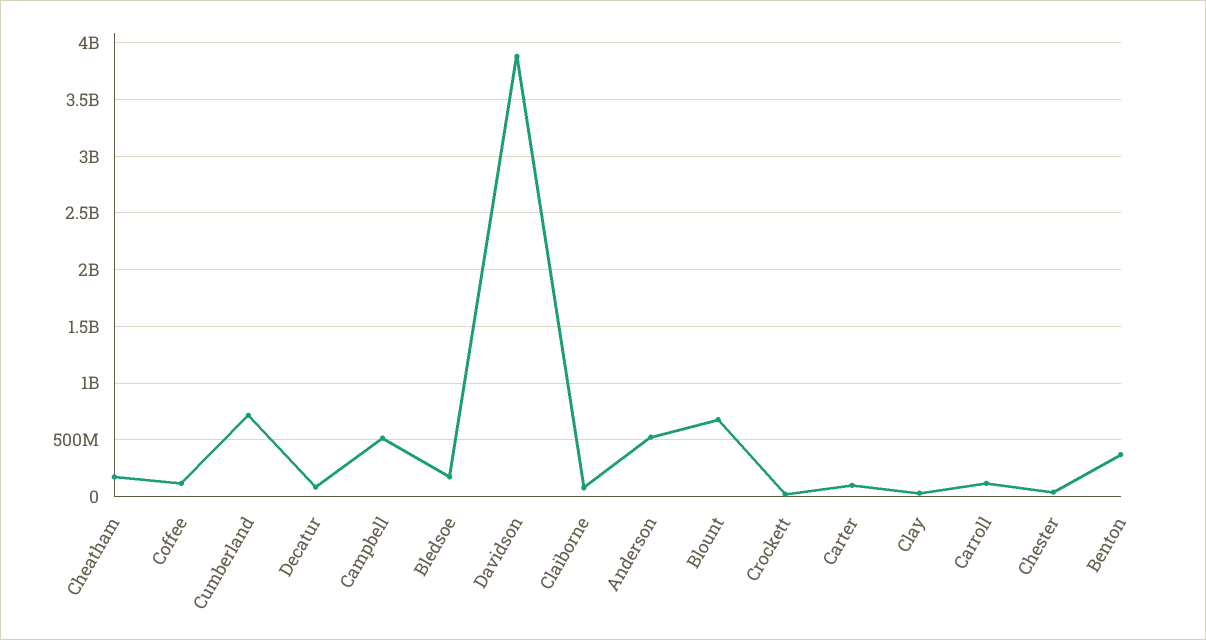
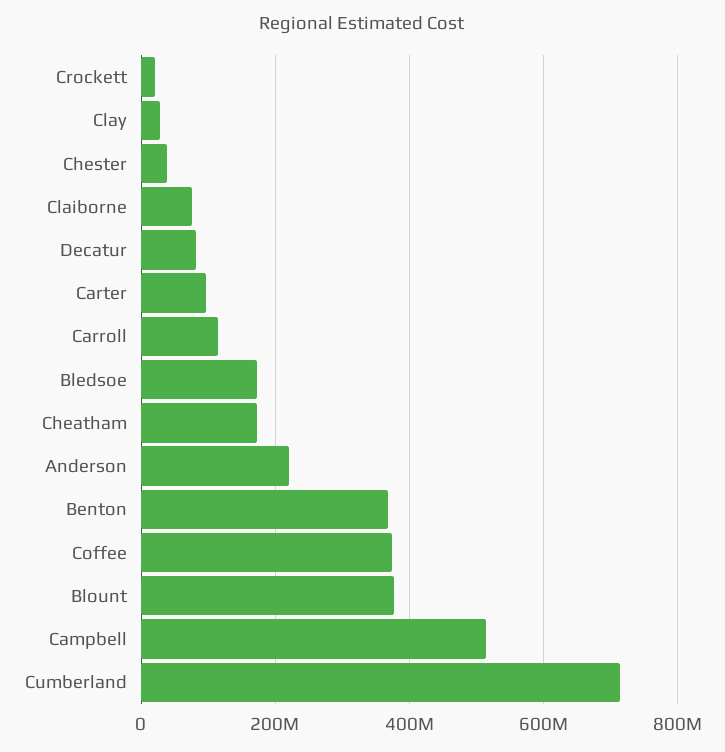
  {
    "Cheatham": 180000000,
-   "Coffee": 100000000,
+   "Coffee": 380000000,
    "Cumberland": 720000000,
    "Decatur": 80000000,
    "Campbell": 520000000,
    "Bledsoe": 180000000,
-   "Davidson": 3900000000,
    "Claiborne": 80000000,
-   "Anderson": 500000000,
+   "Anderson": 220000000,
-   "Blount": 700000000,
+   "Blount": 380000000,
    "Crockett": 20000000,
    "Carter": 100000000,
    "Clay": 20000000,
    "Carroll": 120000000,
    "Chester": 40000000,
    "Benton": 360000000
  }

